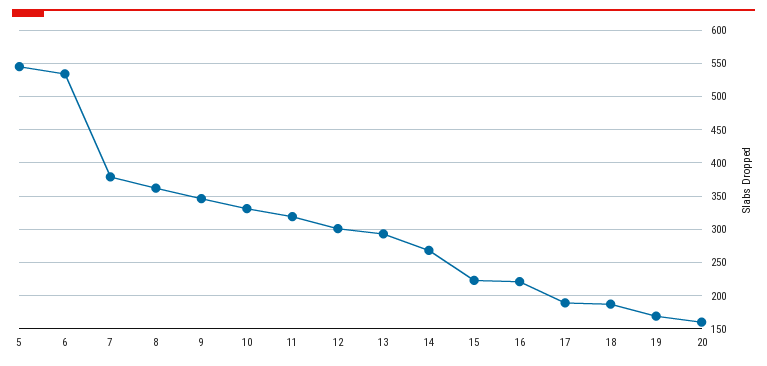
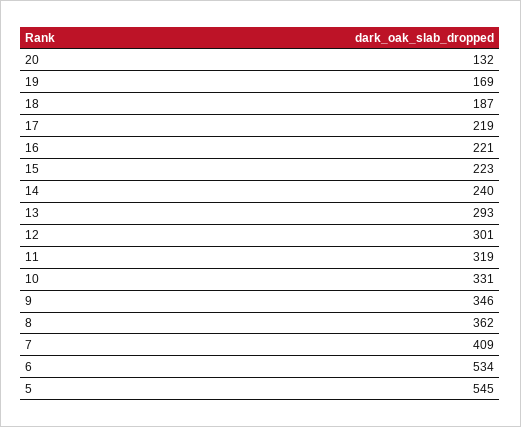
  {
    "5": 545,
    "6": 534,
-   "7": 380,
+   "7": 409,
    "8": 362,
    "9": 346,
    "10": 331,
    "11": 319,
    "12": 301,
    "13": 293,
-   "14": 270,
+   "14": 240,
    "15": 223,
    "16": 221,
-   "17": 190,
+   "17": 219,
    "18": 187,
    "19": 169,
-   "20": 160
+   "20": 132
  }

